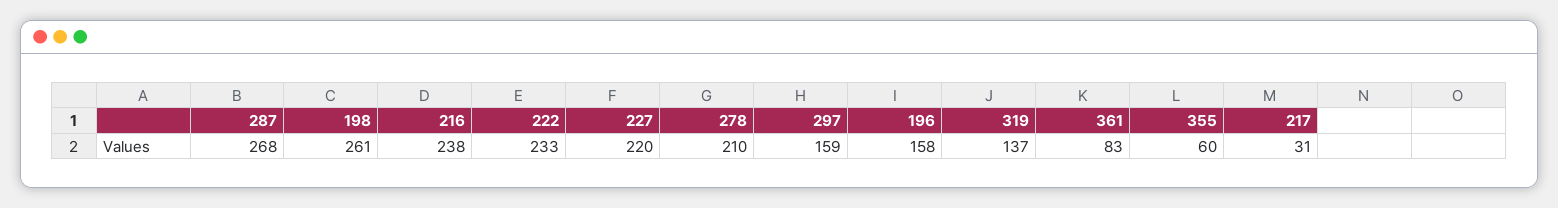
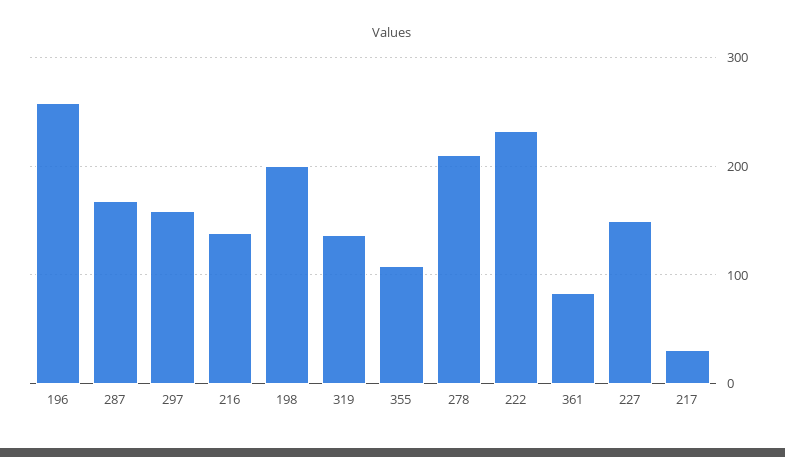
  {
-   "287": 268,
+   "287": 170,
-   "198": 261,
+   "198": 200,
-   "216": 238,
+   "216": 140,
    "222": 233,
-   "227": 220,
+   "227": 150,
    "278": 210,
    "297": 159,
-   "196": 158,
+   "196": 260,
    "319": 137,
    "361": 83,
-   "355": 60,
+   "355": 110,
    "217": 31
  }

